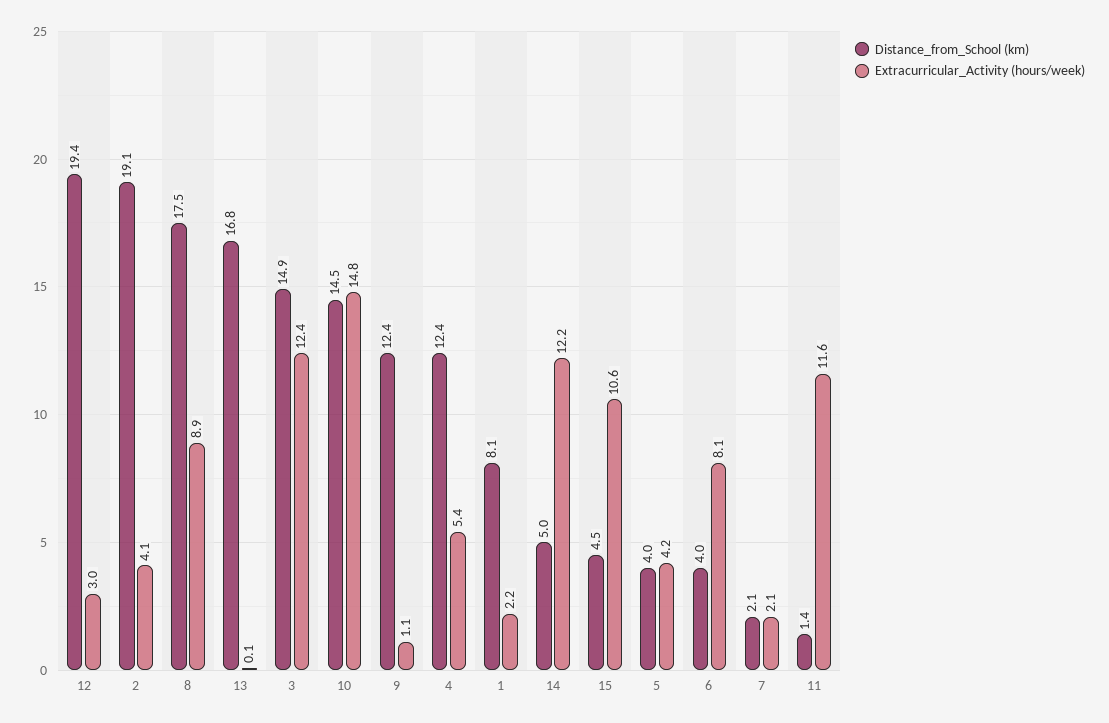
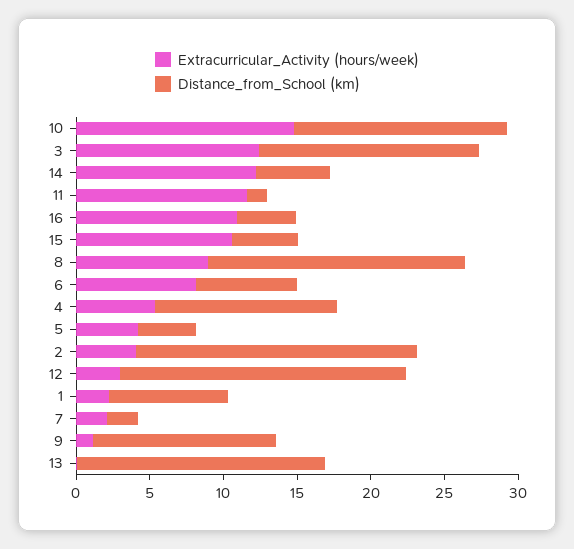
  {
    "Distance_from_School (km)": {
      "12": 19.4,
      "2": 19.1,
      "8": 17.5,
      "13": 16.8,
      "3": 14.9,
      "10": 14.5,
      "9": 12.4,
      "4": 12.4,
      "1": 8.1,
      "14": 5,
      "15": 4.5,
      "5": 4,
-     "6": 4,
+     "6": 7,
      "7": 2.1,
-     "11": 1.4
+     "11": 1.4,
+     "16": 4
    },
    "Extracurricular_Activity (hours/week)": {
      "12": 3,
      "2": 4.1,
      "8": 8.9,
      "13": 0.1,
      "3": 12.4,
      "10": 14.8,
      "9": 1.1,
      "4": 5.4,
      "1": 2.2,
      "14": 12.2,
      "15": 10.6,
      "5": 4.2,
      "6": 8.1,
      "7": 2.1,
-     "11": 11.6
+     "11": 11.6,
+     "16": 11
    }
  }

